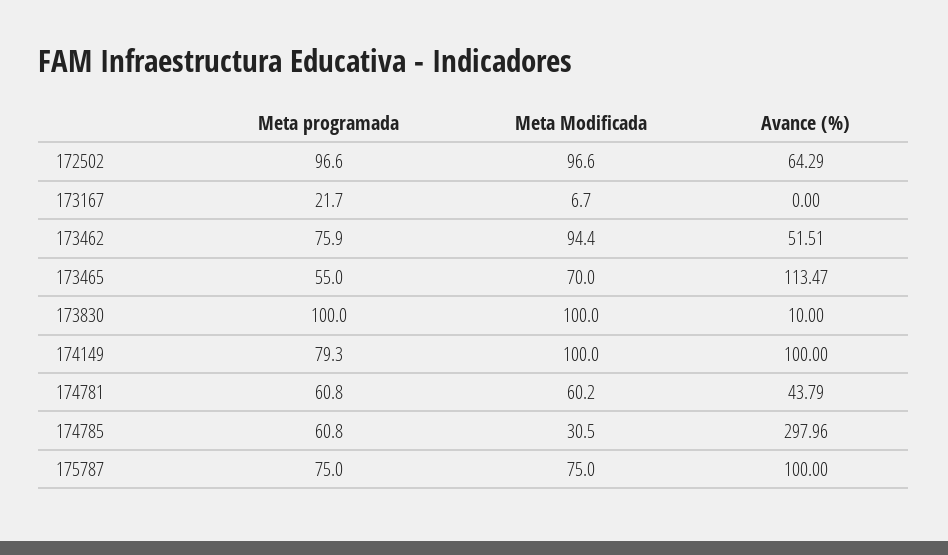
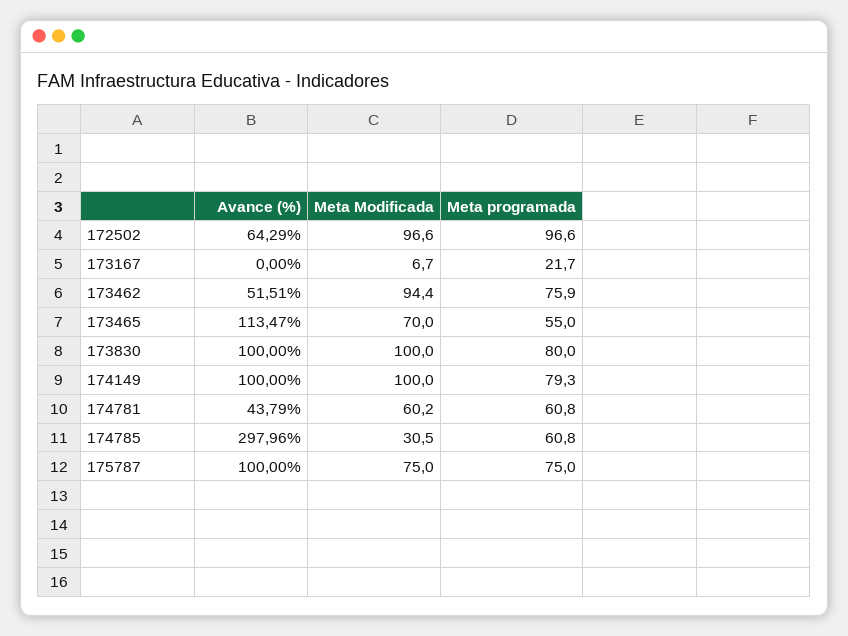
  {
    "Meta programada": {
      "172502": 96.6,
      "173167": 21.7,
      "173462": 75.9,
      "173465": 55,
-     "173830": 100,
+     "173830": 80,
      "174149": 79.3,
      "174781": 60.8,
      "174785": 60.8,
      "175787": 75
    },
    "Meta Modificada": {
      "172502": 96.6,
      "173167": 6.7,
      "173462": 94.4,
      "173465": 70,
      "173830": 100,
      "174149": 100,
      "174781": 60.2,
      "174785": 30.5,
      "175787": 75
    },
    "Avance (%)": {
      "172502": 64.29,
      "173167": 0,
      "173462": 51.51,
      "173465": 113.47,
-     "173830": 10,
+     "173830": 100,
      "174149": 100,
      "174781": 43.79,
      "174785": 297.96,
      "175787": 100
    }
  }

